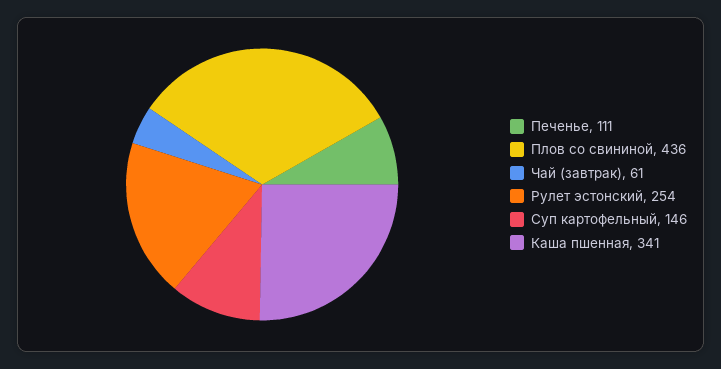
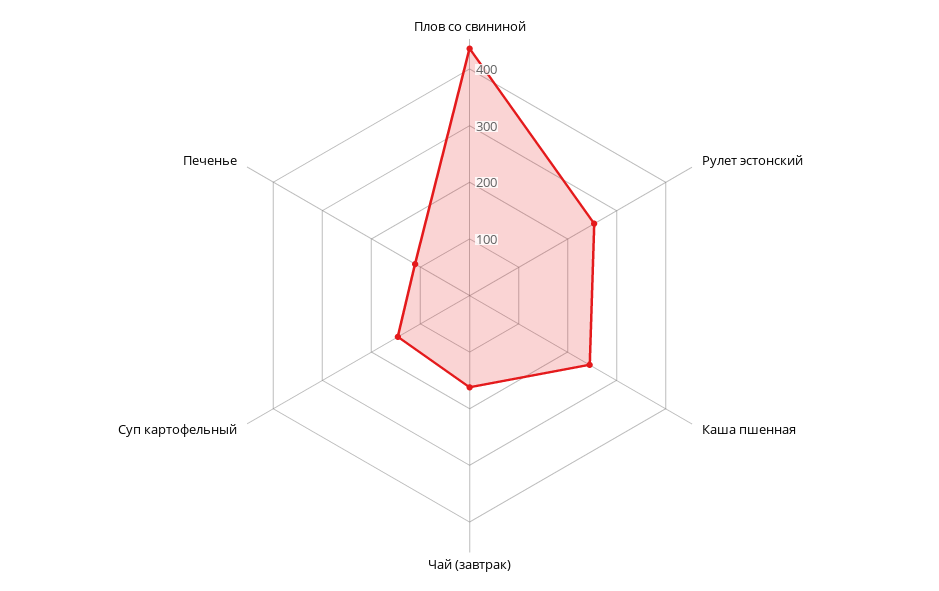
  {
    "Печенье": 111,
    "Плов со свининой": 436,
-   "Чай (завтрак)": 61,
+   "Чай (завтрак)": 160,
    "Рулет эстонский": 254,
    "Суп картофельный": 146,
-   "Каша пшенная": 341
+   "Каша пшенная": 240
  }

